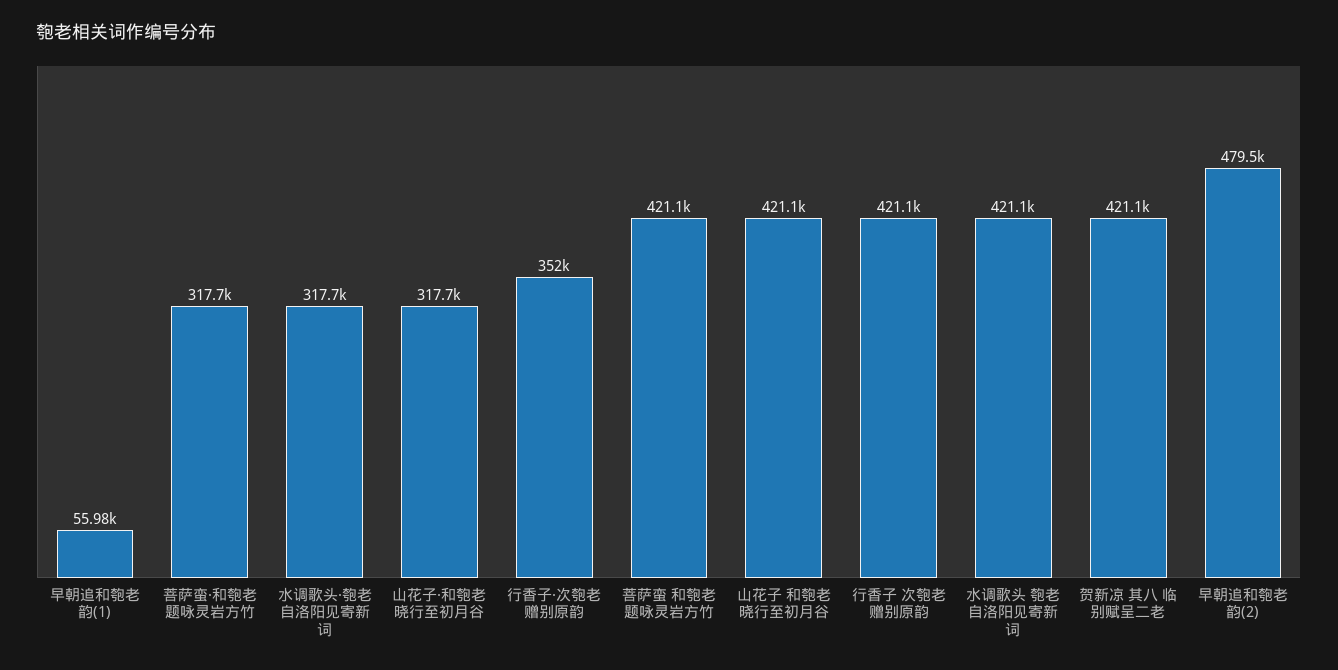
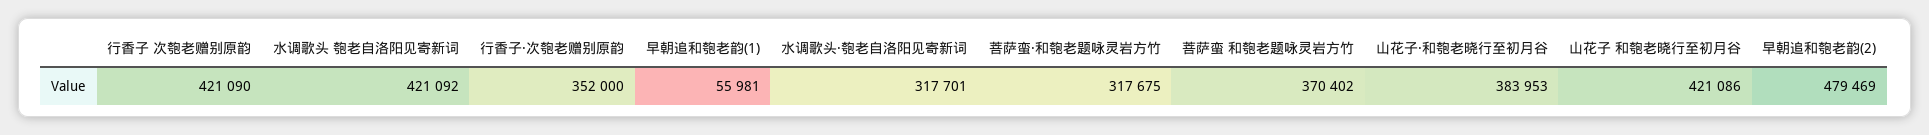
  {
    "早朝追和匏老韵(1)": 55981,
    "菩萨蛮·和匏老题咏灵岩方竹": 317675,
    "水调歌头·匏老自洛阳见寄新词": 317701,
-   "山花子·和匏老晓行至初月谷": 317700,
+   "山花子·和匏老晓行至初月谷": 383953,
    "行香子·次匏老赠别原韵": 352000,
-   "菩萨蛮 和匏老题咏灵岩方竹": 421100,
+   "菩萨蛮 和匏老题咏灵岩方竹": 370402,
    "山花子 和匏老晓行至初月谷": 421086,
    "行香子 次匏老赠别原韵": 421090,
    "水调歌头 匏老自洛阳见寄新词": 421092,
-   "贺新凉 其八 临别赋呈二老": 421100,
    "早朝追和匏老韵(2)": 479469
  }

